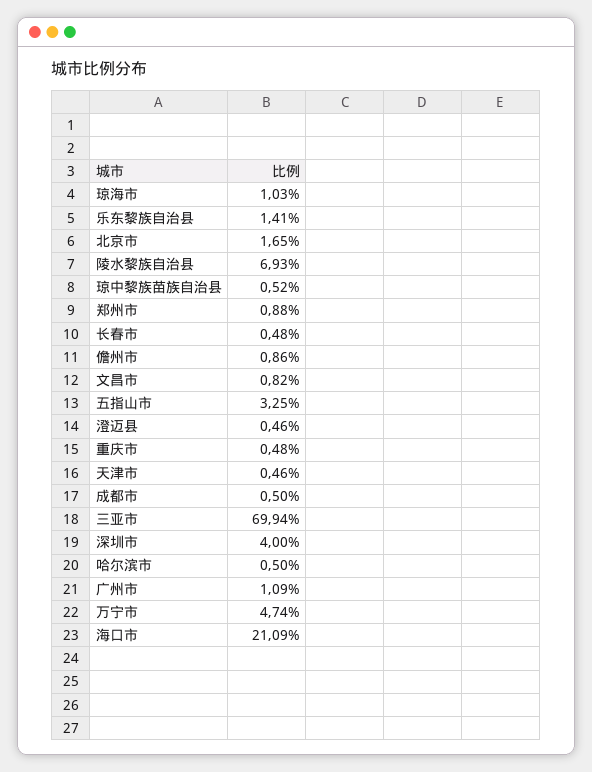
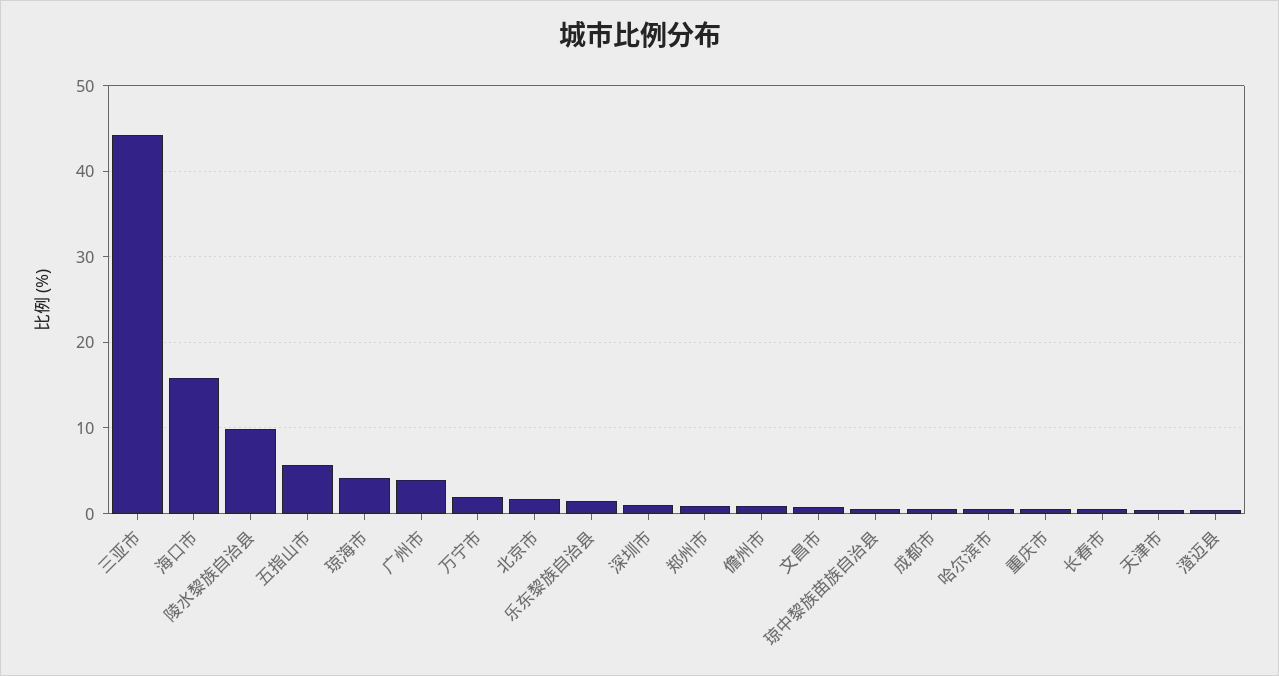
  {
-   "琼海市": 1.03,
+   "琼海市": 4,
    "乐东黎族自治县": 1.41,
    "北京市": 1.65,
-   "陵水黎族自治县": 6.93,
+   "陵水黎族自治县": 10,
    "琼中黎族苗族自治县": 0.52,
    "郑州市": 0.88,
    "长春市": 0.48,
    "儋州市": 0.86,
    "文昌市": 0.82,
-   "五指山市": 3.25,
+   "五指山市": 6,
    "澄迈县": 0.46,
    "重庆市": 0.48,
    "天津市": 0.46,
    "成都市": 0.5,
-   "三亚市": 69.94,
+   "三亚市": 44,
-   "深圳市": 4,
+   "深圳市": 1,
    "哈尔滨市": 0.5,
-   "广州市": 1.09,
+   "广州市": 4,
-   "万宁市": 4.74,
+   "万宁市": 2,
-   "海口市": 21.09
+   "海口市": 16
  }

